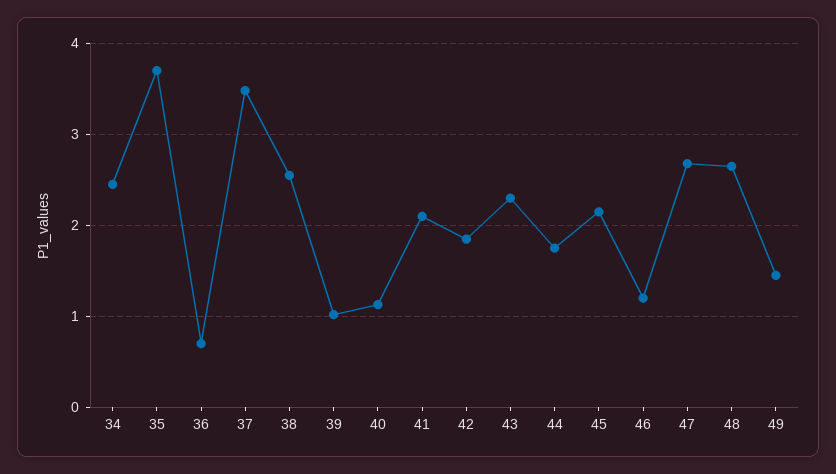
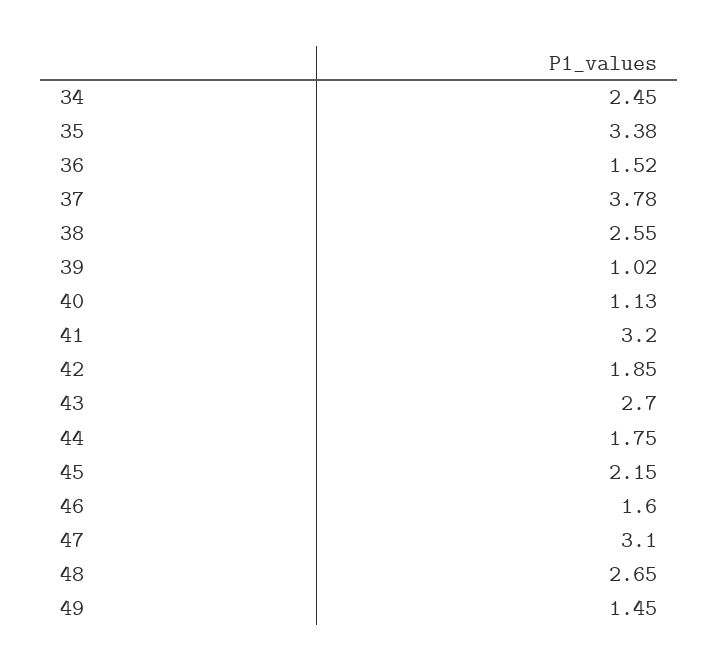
  {
    "34": 2.45,
-   "35": 3.7,
+   "35": 3.38,
-   "36": 0.7,
+   "36": 1.52,
-   "37": 3.5,
+   "37": 3.78,
    "38": 2.55,
    "39": 1.02,
    "40": 1.13,
-   "41": 2.1,
+   "41": 3.2,
    "42": 1.85,
-   "43": 2.3,
+   "43": 2.7,
    "44": 1.75,
    "45": 2.15,
-   "46": 1.2,
+   "46": 1.6,
-   "47": 2.7,
+   "47": 3.1,
    "48": 2.65,
    "49": 1.45
  }

